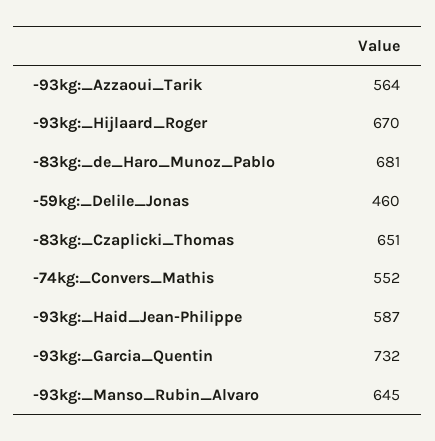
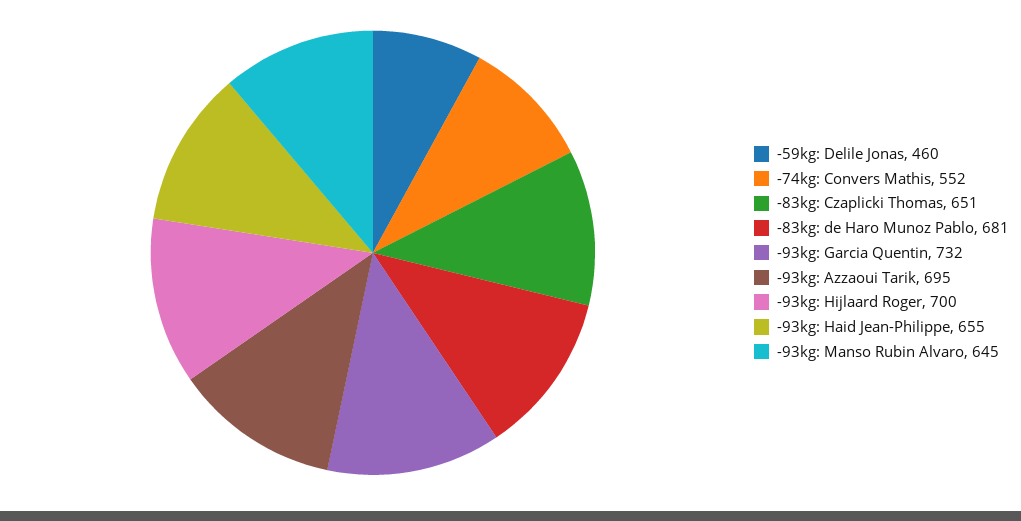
  {
-   "-93kg:_Azzaoui_Tarik": 564,
+   "-93kg:_Azzaoui_Tarik": 695,
-   "-93kg:_Hijlaard_Roger": 670,
+   "-93kg:_Hijlaard_Roger": 700,
    "-83kg:_de_Haro_Munoz_Pablo": 681,
    "-59kg:_Delile_Jonas": 460,
    "-83kg:_Czaplicki_Thomas": 651,
    "-74kg:_Convers_Mathis": 552,
-   "-93kg:_Haid_Jean-Philippe": 587,
+   "-93kg:_Haid_Jean-Philippe": 655,
    "-93kg:_Garcia_Quentin": 732,
    "-93kg:_Manso_Rubin_Alvaro": 645
  }

